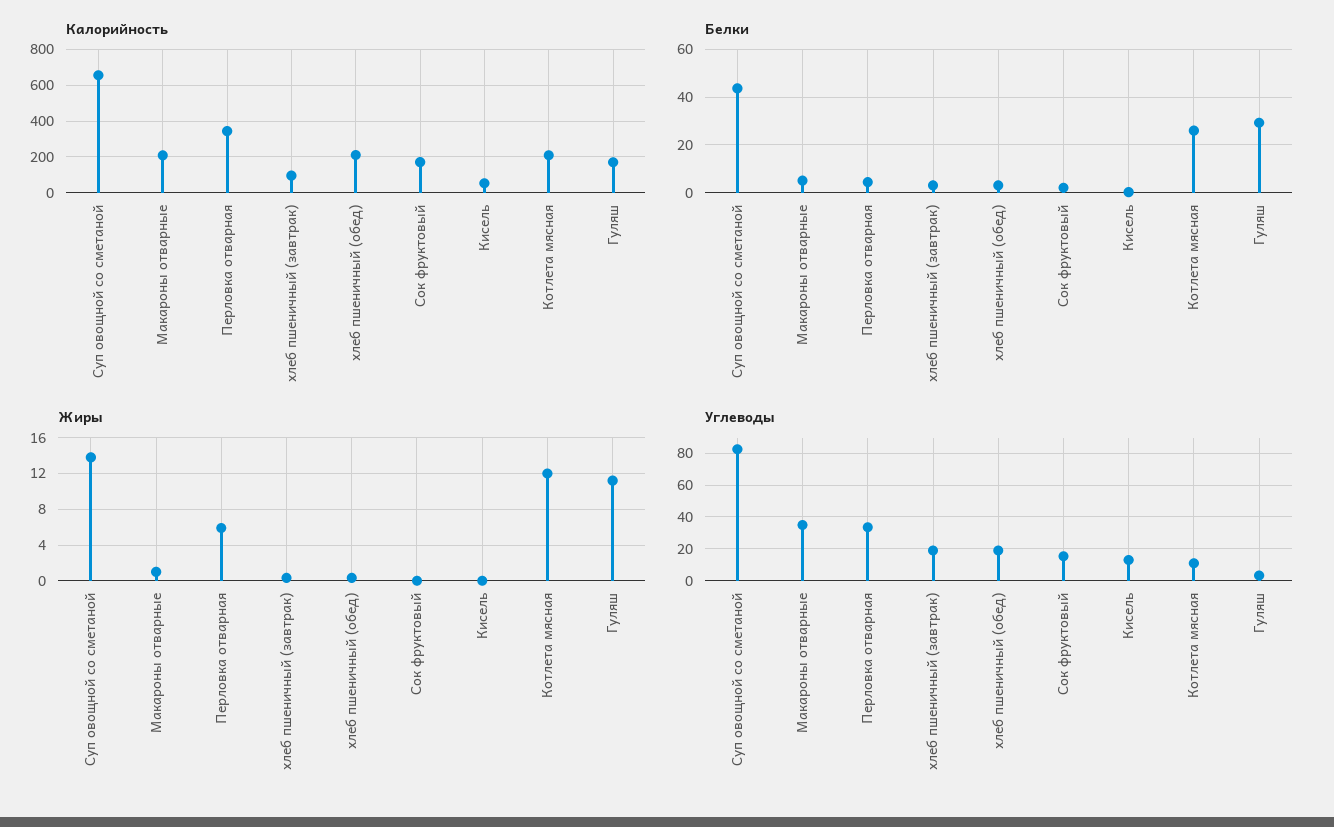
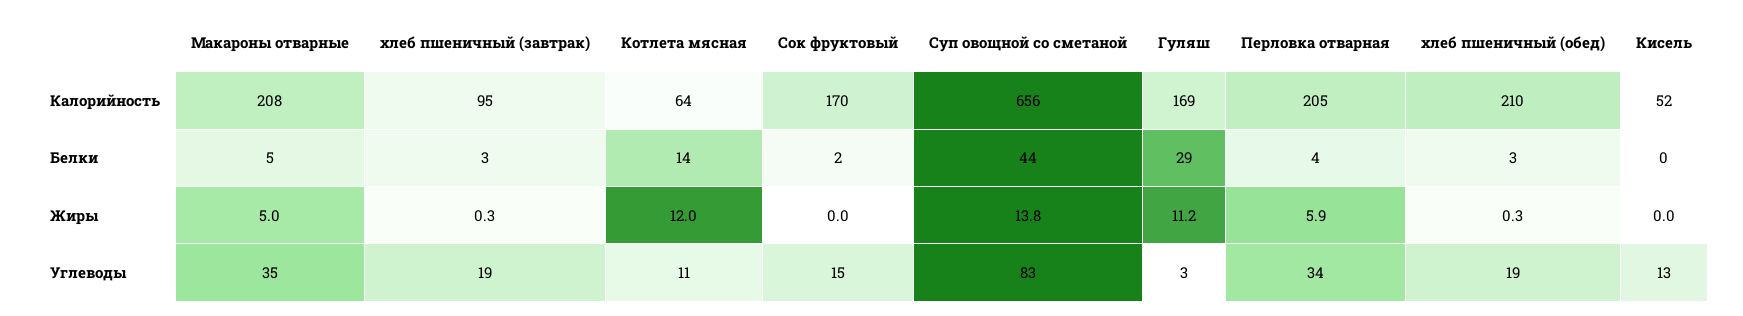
  {
    "Калорийность": {
      "Суп овощной со сметаной": 656,
      "Макароны отварные": 208,
-     "Перловка отварная": 350,
+     "Перловка отварная": 205,
      "хлеб пшеничный (завтрак)": 95,
      "хлеб пшеничный (обед)": 210,
      "Сок фруктовый": 170,
      "Кисель": 52,
-     "Котлета мясная": 200,
+     "Котлета мясная": 64,
      "Гуляш": 169
    },
    "Белки": {
      "Суп овощной со сметаной": 44,
      "Макароны отварные": 5,
      "Перловка отварная": 4,
      "хлеб пшеничный (завтрак)": 3,
      "хлеб пшеничный (обед)": 3,
      "Сок фруктовый": 2,
      "Кисель": 0,
-     "Котлета мясная": 25,
+     "Котлета мясная": 14,
      "Гуляш": 29
    },
    "Жиры": {
      "Суп овощной со сметаной": 13.8,
-     "Макароны отварные": 1,
+     "Макароны отварные": 5,
      "Перловка отварная": 5.9,
      "хлеб пшеничный (завтрак)": 0.3,
      "хлеб пшеничный (обед)": 0.3,
      "Сок фруктовый": 0,
      "Кисель": 0,
      "Котлета мясная": 12,
      "Гуляш": 11.2
    },
    "Углеводы": {
      "Суп овощной со сметаной": 83,
      "Макароны отварные": 35,
      "Перловка отварная": 34,
      "хлеб пшеничный (завтрак)": 19,
      "хлеб пшеничный (обед)": 19,
      "Сок фруктовый": 15,
      "Кисель": 13,
      "Котлета мясная": 11,
      "Гуляш": 3
    }
  }

